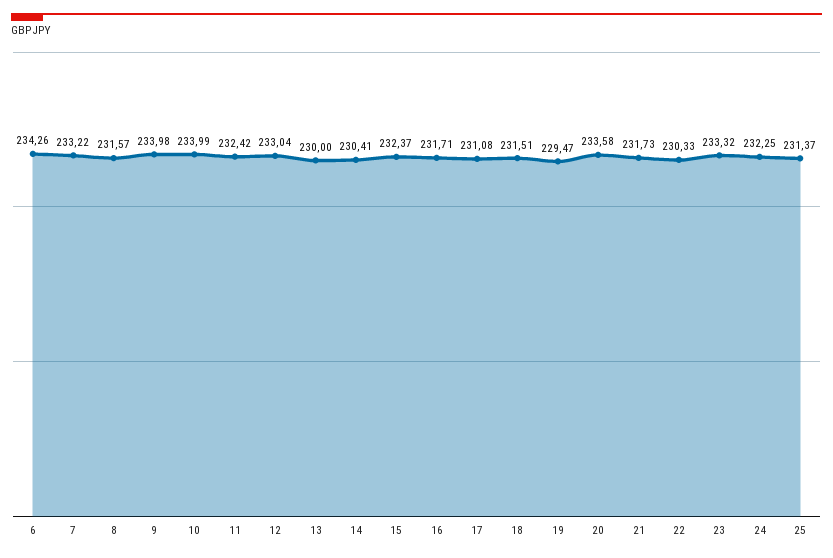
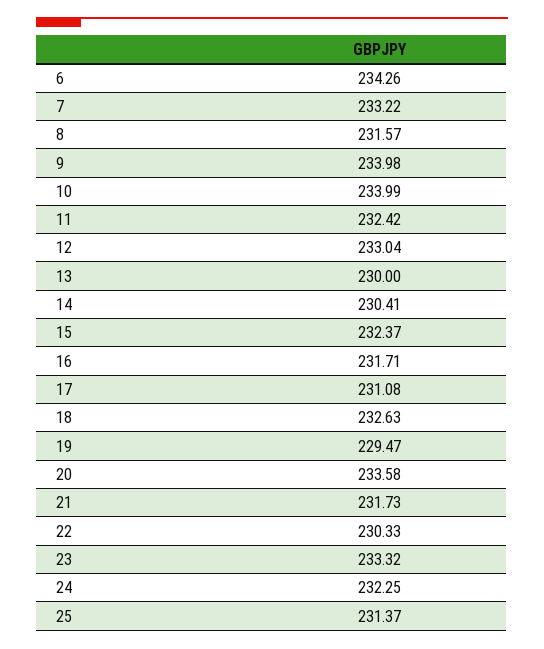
  {
    "6": 234.26,
    "7": 233.22,
    "8": 231.57,
    "9": 233.98,
    "10": 233.99,
    "11": 232.42,
    "12": 233.04,
    "13": 230,
    "14": 230.41,
    "15": 232.37,
    "16": 231.71,
    "17": 231.08,
-   "18": 231.51,
+   "18": 232.63,
    "19": 229.47,
    "20": 233.58,
    "21": 231.73,
    "22": 230.33,
    "23": 233.32,
    "24": 232.25,
    "25": 231.37
  }

